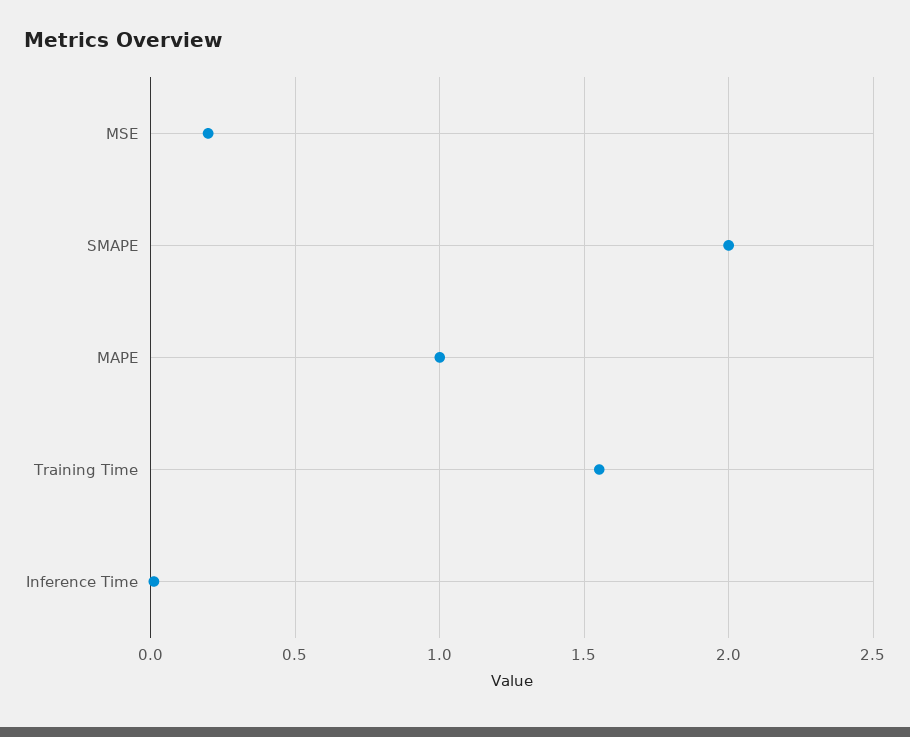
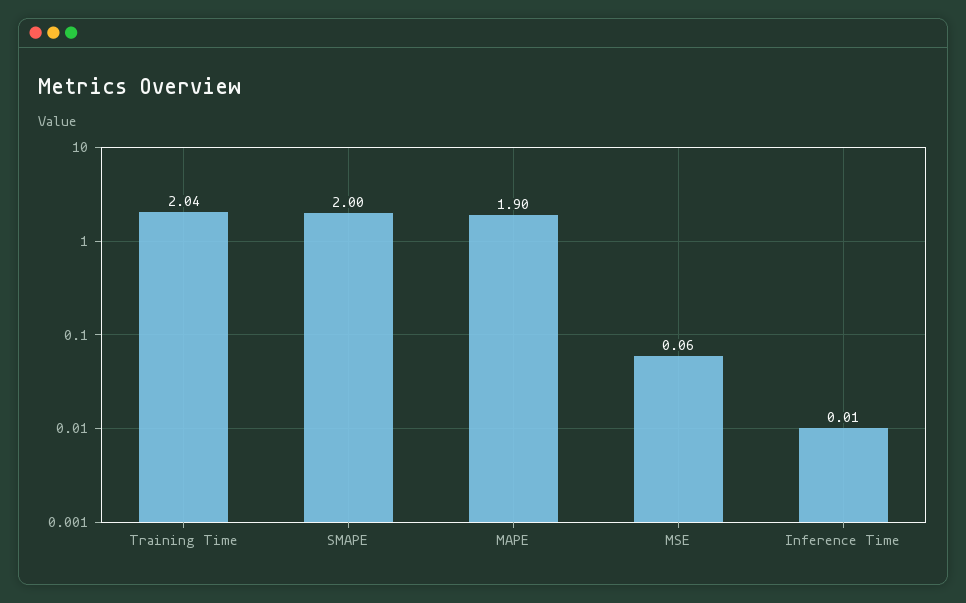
  {
-   "MSE": 0.2,
+   "MSE": 0.06,
    "SMAPE": 2,
-   "MAPE": 1,
+   "MAPE": 1.9,
-   "Training Time": 1.55,
+   "Training Time": 2.04,
    "Inference Time": 0.01
  }

